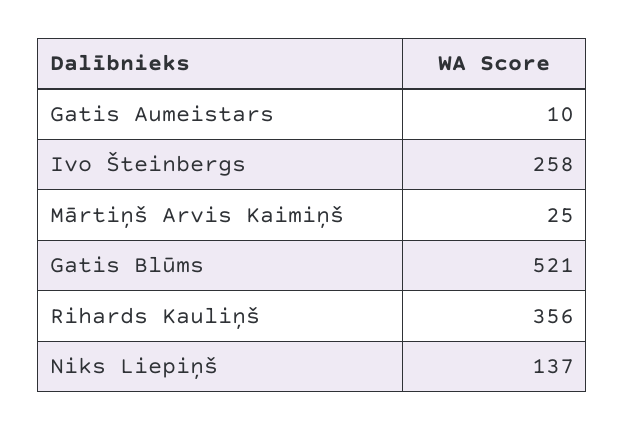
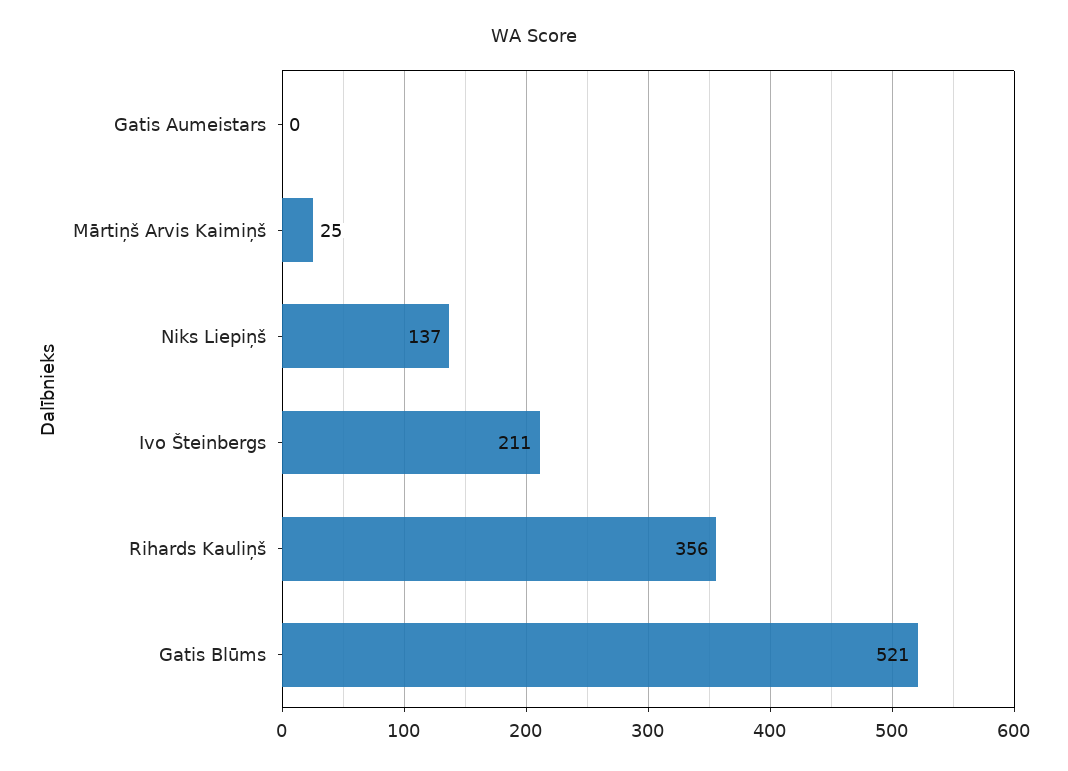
  {
-   "Gatis Aumeistars": 10,
+   "Gatis Aumeistars": 0,
-   "Ivo Šteinbergs": 258,
+   "Ivo Šteinbergs": 211,
    "Mārtiņš Arvis Kaimiņš": 25,
    "Gatis Blūms": 521,
    "Rihards Kauliņš": 356,
    "Niks Liepiņš": 137
  }

